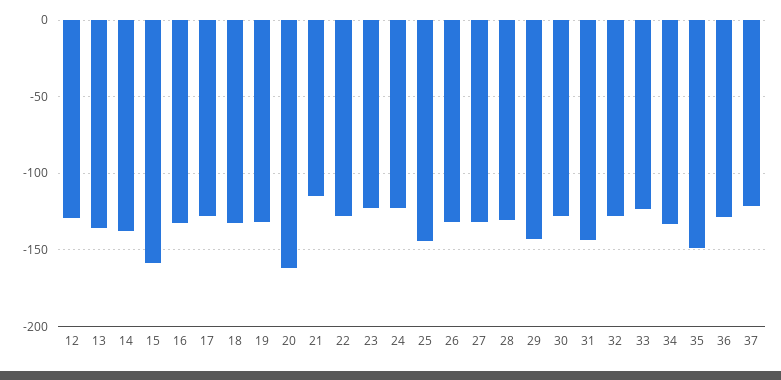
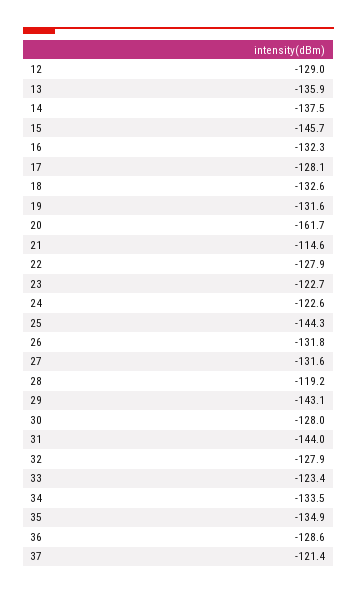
  {
    "12": -129,
    "13": -135.9,
    "14": -137.5,
-   "15": -160,
+   "15": -145.7,
    "16": -132.3,
    "17": -128.1,
    "18": -132.6,
    "19": -131.6,
    "20": -161.7,
    "21": -114.6,
    "22": -127.9,
    "23": -122.7,
    "24": -122.6,
    "25": -144.3,
    "26": -131.8,
    "27": -131.6,
-   "28": -130,
+   "28": -119.2,
    "29": -143.1,
    "30": -128,
    "31": -144,
    "32": -127.9,
    "33": -123.4,
    "34": -133.5,
-   "35": -150,
+   "35": -134.9,
    "36": -128.6,
    "37": -121.4
  }

